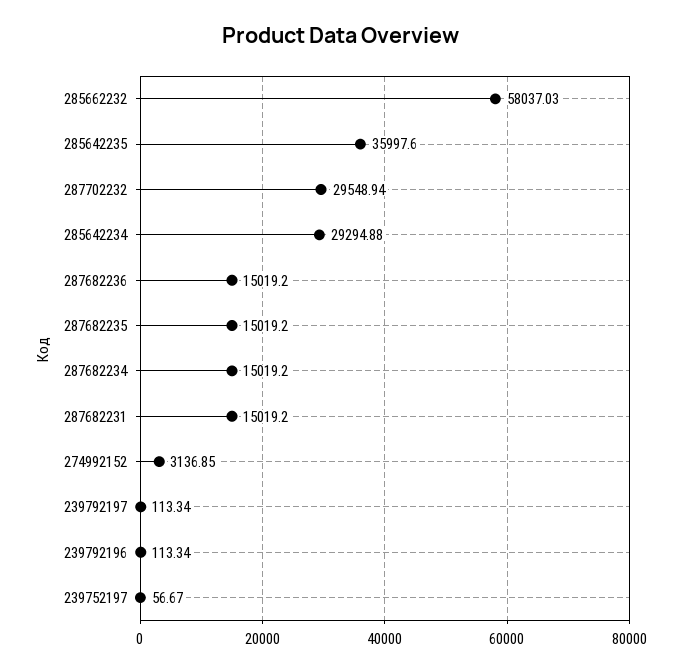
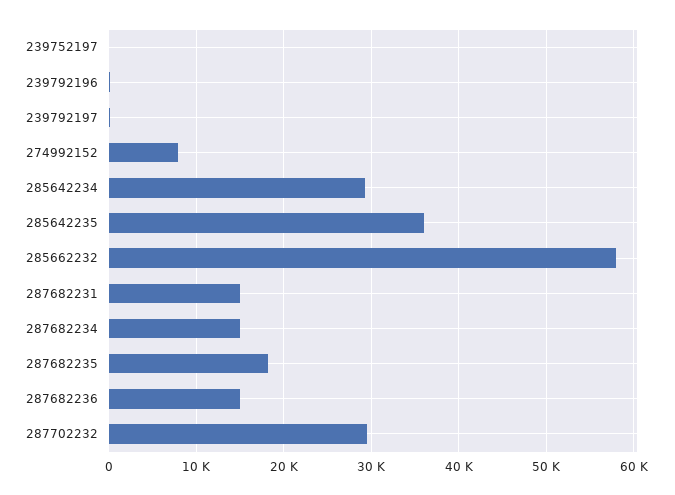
  {
    "285662232": 58037.03,
    "285642235": 35997.6,
    "287702232": 29548.94,
    "285642234": 29294.88,
    "287682236": 15019.2,
-   "287682235": 15019.2,
+   "287682235": 18000,
    "287682234": 15019.2,
    "287682231": 15019.2,
-   "274992152": 3136.85,
+   "274992152": 8000,
    "239792197": 113.34,
    "239792196": 113.34,
    "239752197": 56.67
  }

